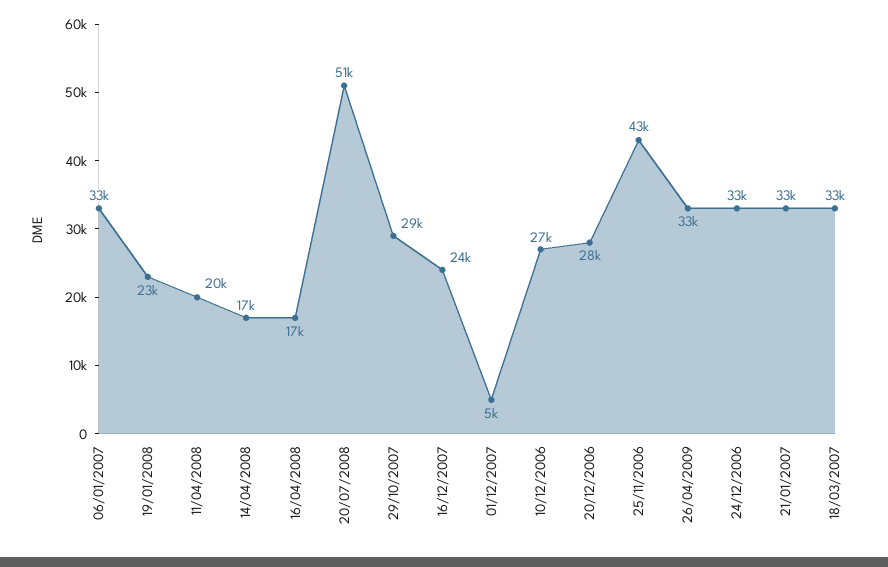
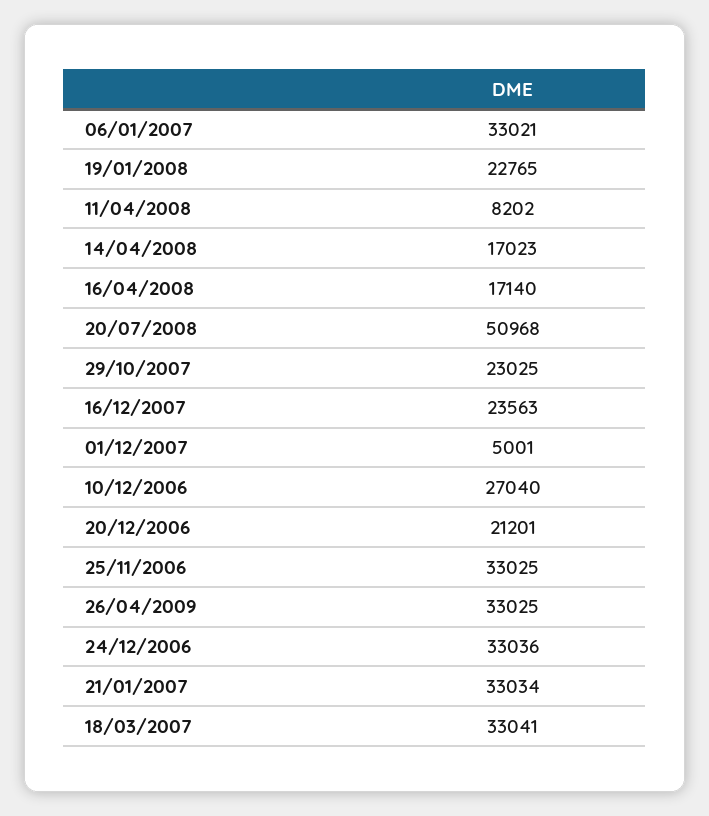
  {
    "06/01/2007": 33021,
    "19/01/2008": 22765,
-   "11/04/2008": 20000,
+   "11/04/2008": 8202,
    "14/04/2008": 17023,
    "16/04/2008": 17140,
    "20/07/2008": 50968,
-   "29/10/2007": 29000,
+   "29/10/2007": 23025,
    "16/12/2007": 23563,
    "01/12/2007": 5001,
    "10/12/2006": 27040,
-   "20/12/2006": 28000,
+   "20/12/2006": 21201,
-   "25/11/2006": 43000,
+   "25/11/2006": 33025,
    "26/04/2009": 33025,
    "24/12/2006": 33036,
    "21/01/2007": 33034,
    "18/03/2007": 33041
  }

